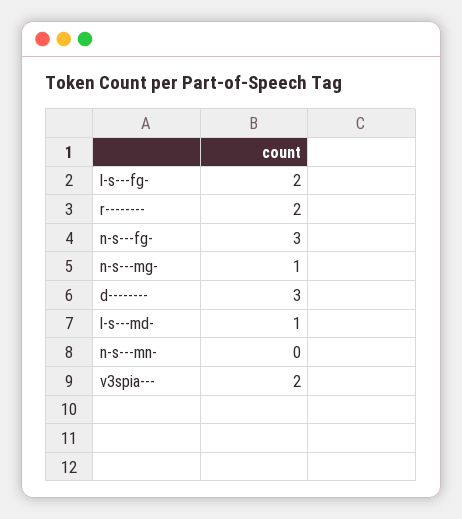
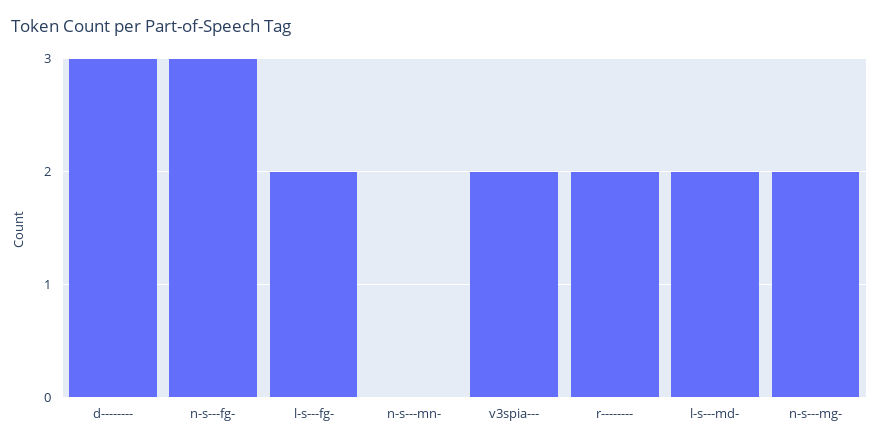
  {
    "l-s---fg-": 2,
    "r--------": 2,
    "n-s---fg-": 3,
-   "n-s---mg-": 1,
+   "n-s---mg-": 2,
    "d--------": 3,
-   "l-s---md-": 1,
+   "l-s---md-": 2,
    "n-s---mn-": 0,
    "v3spia---": 2
  }

